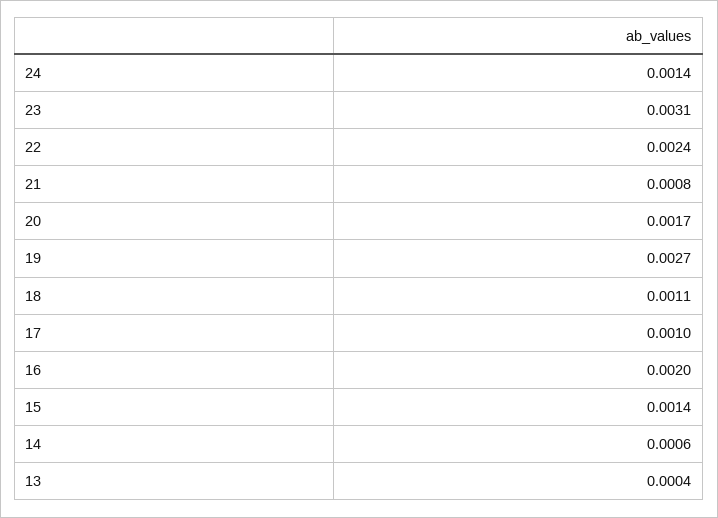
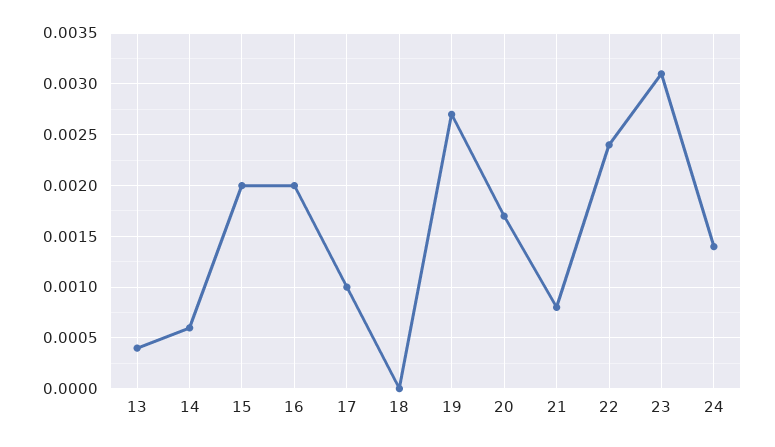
  {
    "24": 0.0014,
    "23": 0.0031,
    "22": 0.0024,
    "21": 0.0008,
    "20": 0.0017,
    "19": 0.0027,
-   "18": 0.0011,
+   "18": 0,
    "17": 0.001,
    "16": 0.002,
-   "15": 0.0014,
+   "15": 0.002,
    "14": 0.0006,
    "13": 0.0004
  }

